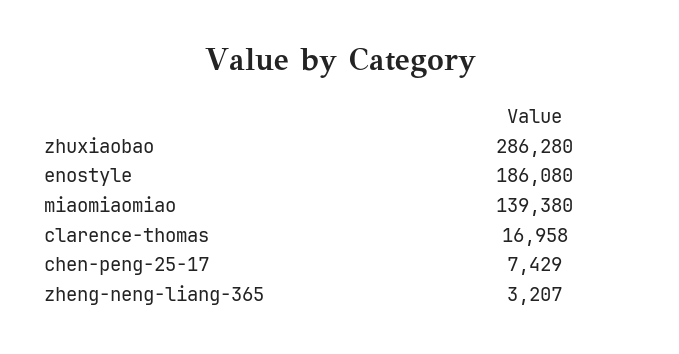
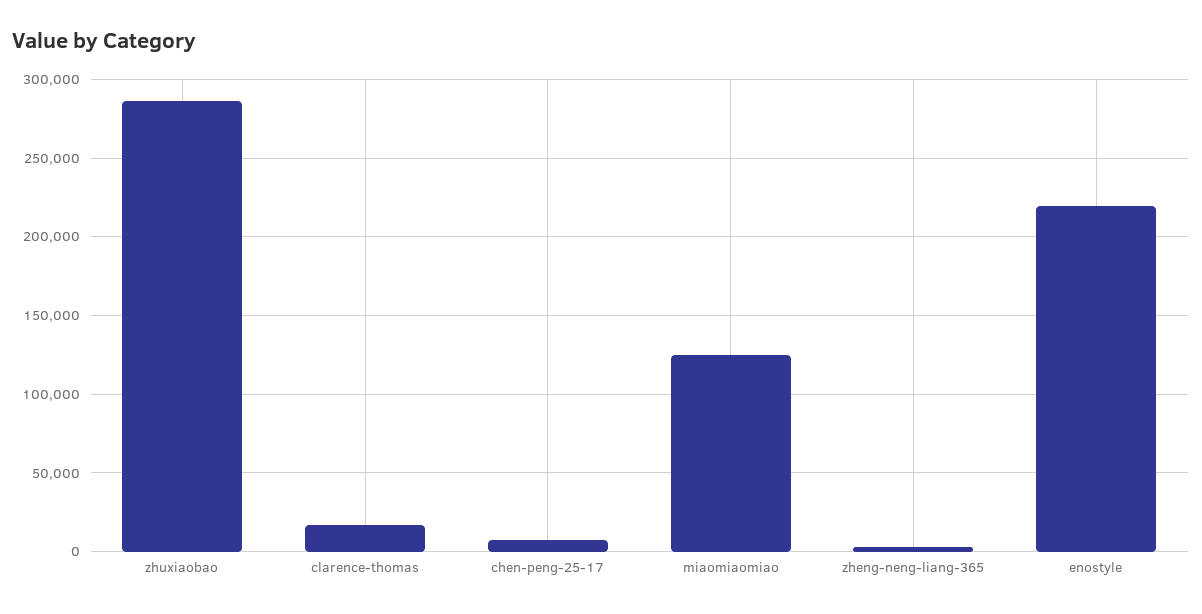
  {
    "zhuxiaobao": 286280,
-   "enostyle": 186080,
+   "enostyle": 220000,
-   "miaomiaomiao": 139380,
+   "miaomiaomiao": 125000,
    "clarence-thomas": 16958,
    "chen-peng-25-17": 7429,
    "zheng-neng-liang-365": 3207
  }

